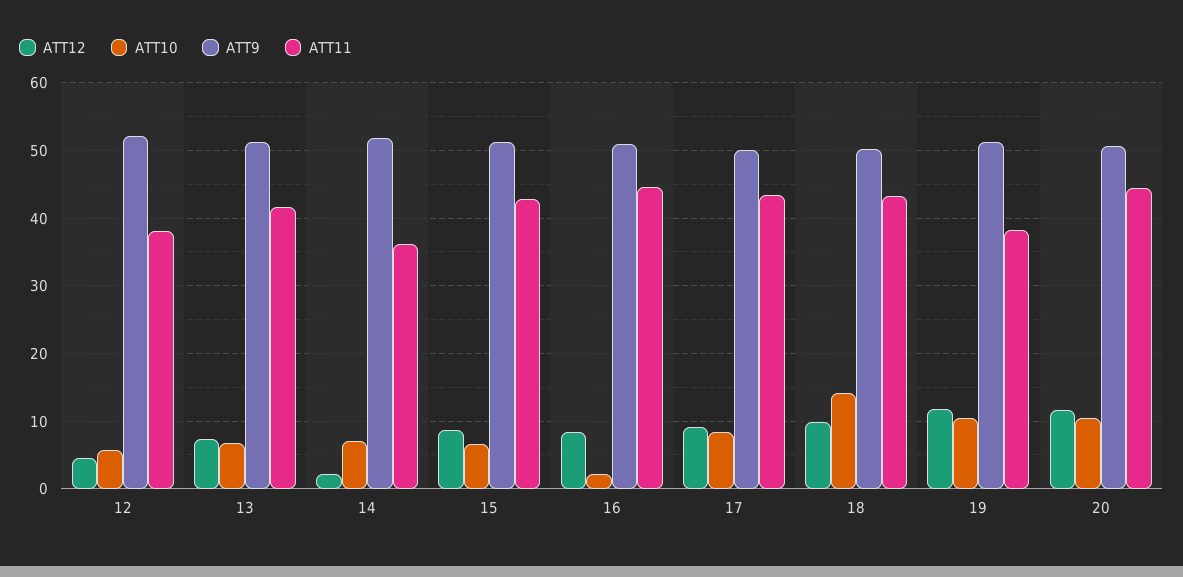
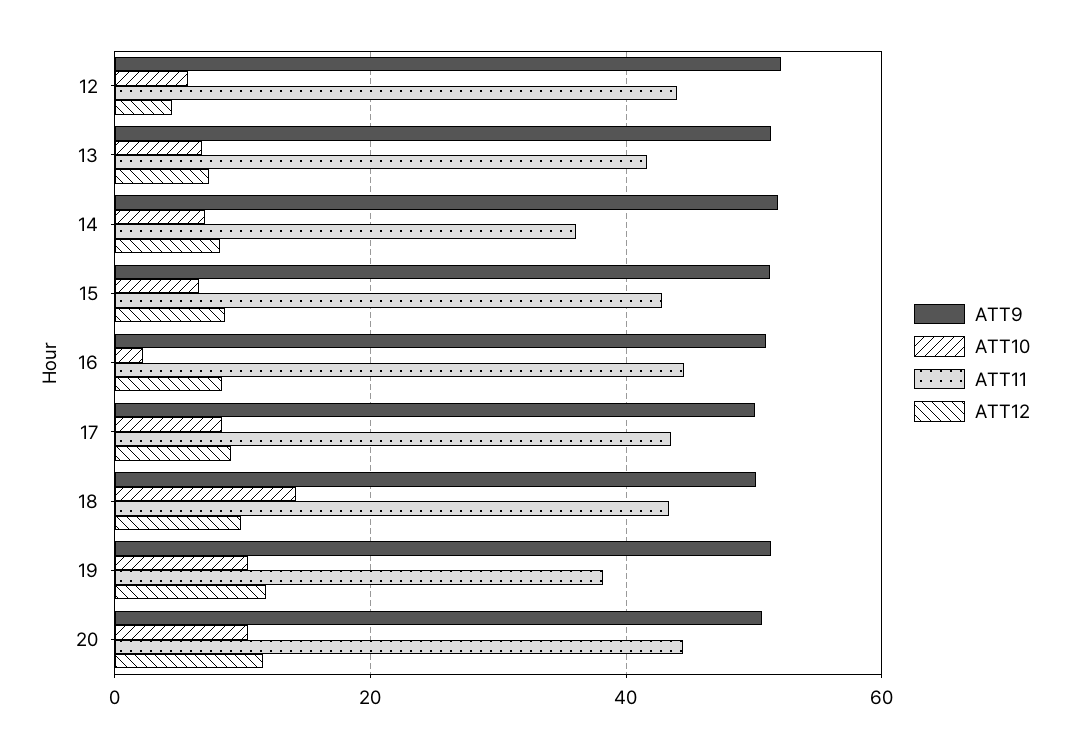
  {
    "ATT12": {
      "12": 5,
      "13": 7,
-     "14": 2,
+     "14": 8,
      "15": 9,
      "16": 8,
      "17": 9,
      "18": 10,
      "19": 12,
      "20": 12
    },
    "ATT10": {
      "12": 6,
      "13": 7,
      "14": 7,
      "15": 7,
      "16": 2,
      "17": 8,
      "18": 14,
      "19": 10,
      "20": 10
    },
    "ATT9": {
      "12": 52,
      "13": 51,
      "14": 52,
      "15": 51,
      "16": 51,
      "17": 50,
      "18": 50,
      "19": 51,
      "20": 51
    },
    "ATT11": {
-     "12": 38,
+     "12": 44,
      "13": 42,
      "14": 36,
      "15": 43,
      "16": 45,
      "17": 43,
      "18": 43,
      "19": 38,
      "20": 44
    }
  }

